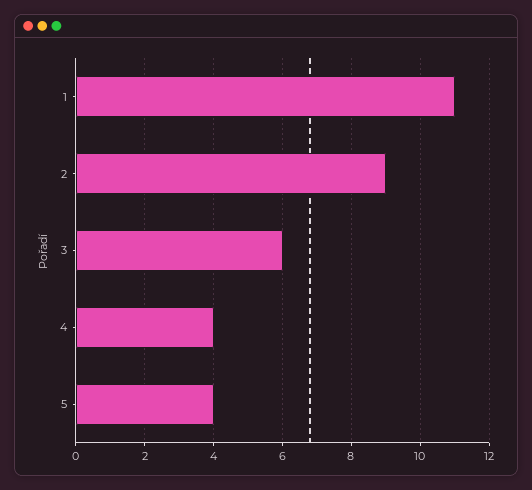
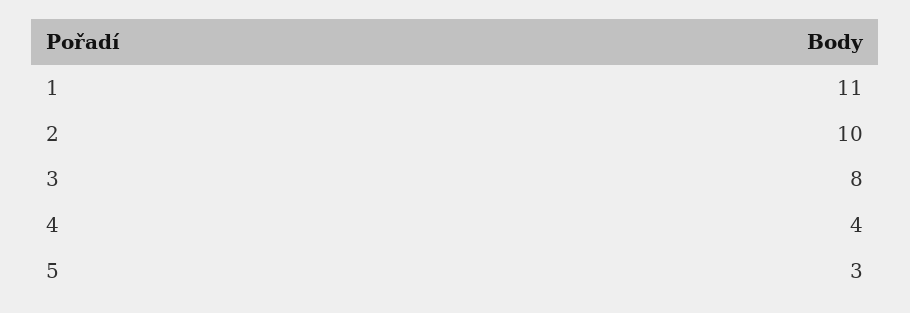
  {
    "1": 11,
-   "2": 9,
+   "2": 10,
-   "3": 6,
+   "3": 8,
    "4": 4,
-   "5": 4
+   "5": 3
  }

